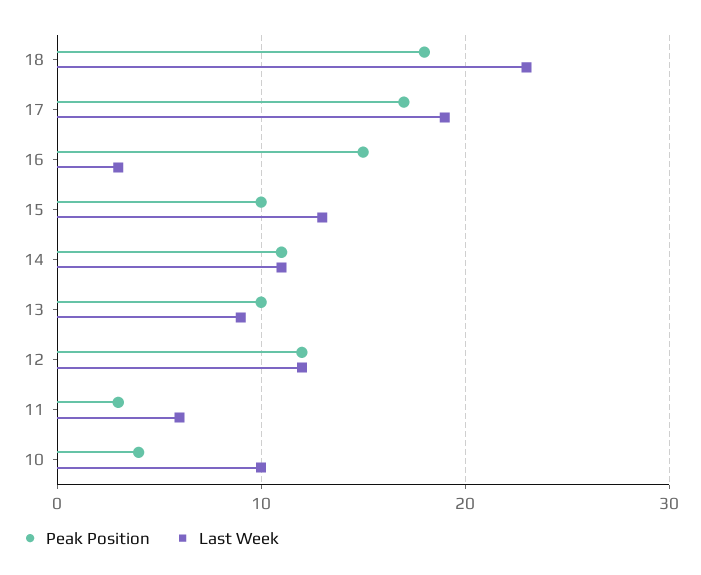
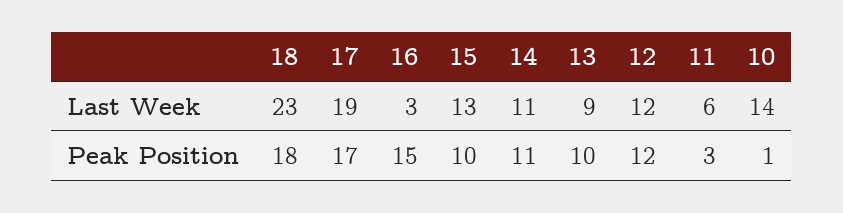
  {
    "Peak Position": {
      "18": 18,
      "17": 17,
      "16": 15,
      "15": 10,
      "14": 11,
      "13": 10,
      "12": 12,
      "11": 3,
-     "10": 4
+     "10": 1
    },
    "Last Week": {
      "18": 23,
      "17": 19,
      "16": 3,
      "15": 13,
      "14": 11,
      "13": 9,
      "12": 12,
      "11": 6,
-     "10": 10
+     "10": 14
    }
  }

